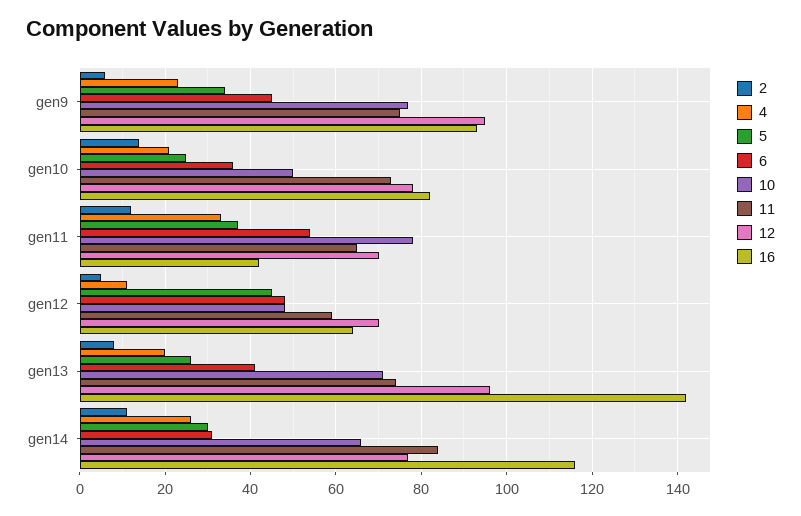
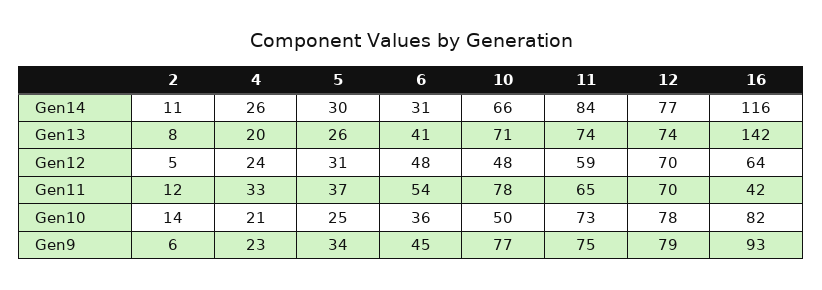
  {
    "2": {
      "gen9": 6,
      "gen10": 14,
      "gen11": 12,
      "gen12": 5,
      "gen13": 8,
      "gen14": 11
    },
    "4": {
      "gen9": 23,
      "gen10": 21,
      "gen11": 33,
-     "gen12": 10,
+     "gen12": 24,
      "gen13": 20,
      "gen14": 26
    },
    "5": {
      "gen9": 34,
      "gen10": 25,
      "gen11": 37,
-     "gen12": 45,
+     "gen12": 31,
      "gen13": 26,
      "gen14": 30
    },
    "6": {
      "gen9": 45,
      "gen10": 36,
      "gen11": 54,
      "gen12": 48,
      "gen13": 41,
      "gen14": 31
    },
    "10": {
      "gen9": 77,
      "gen10": 50,
      "gen11": 78,
      "gen12": 48,
      "gen13": 71,
      "gen14": 66
    },
    "11": {
      "gen9": 75,
      "gen10": 73,
      "gen11": 65,
      "gen12": 59,
      "gen13": 74,
      "gen14": 84
    },
    "12": {
-     "gen9": 95,
+     "gen9": 79,
      "gen10": 78,
      "gen11": 70,
      "gen12": 70,
-     "gen13": 95,
+     "gen13": 74,
      "gen14": 77
    },
    "16": {
      "gen9": 93,
      "gen10": 82,
      "gen11": 42,
      "gen12": 64,
      "gen13": 142,
      "gen14": 116
    }
  }

